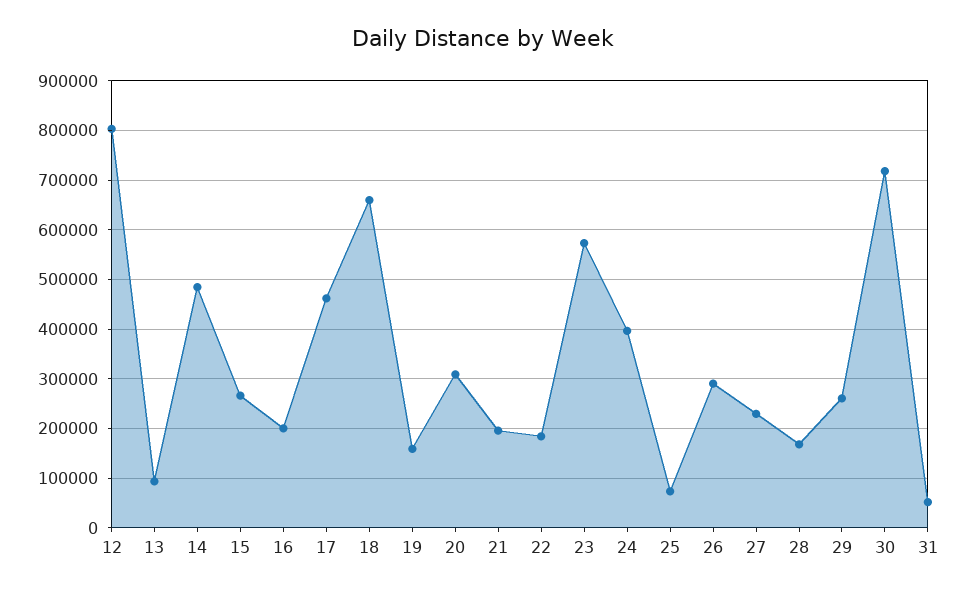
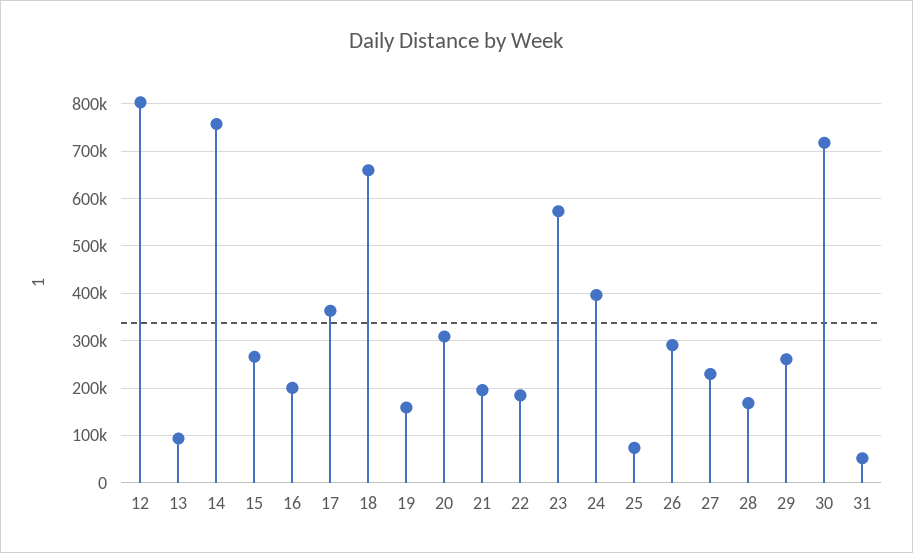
  {
    "12": 800000,
    "13": 100000,
-   "14": 480000,
+   "14": 760000,
    "15": 260000,
    "16": 200000,
-   "17": 460000,
+   "17": 360000,
    "18": 660000,
    "19": 160000,
    "20": 300000,
    "21": 200000,
    "22": 180000,
    "23": 580000,
    "24": 400000,
    "25": 80000,
    "26": 300000,
    "27": 220000,
    "28": 160000,
    "29": 260000,
    "30": 720000,
    "31": 60000
  }

